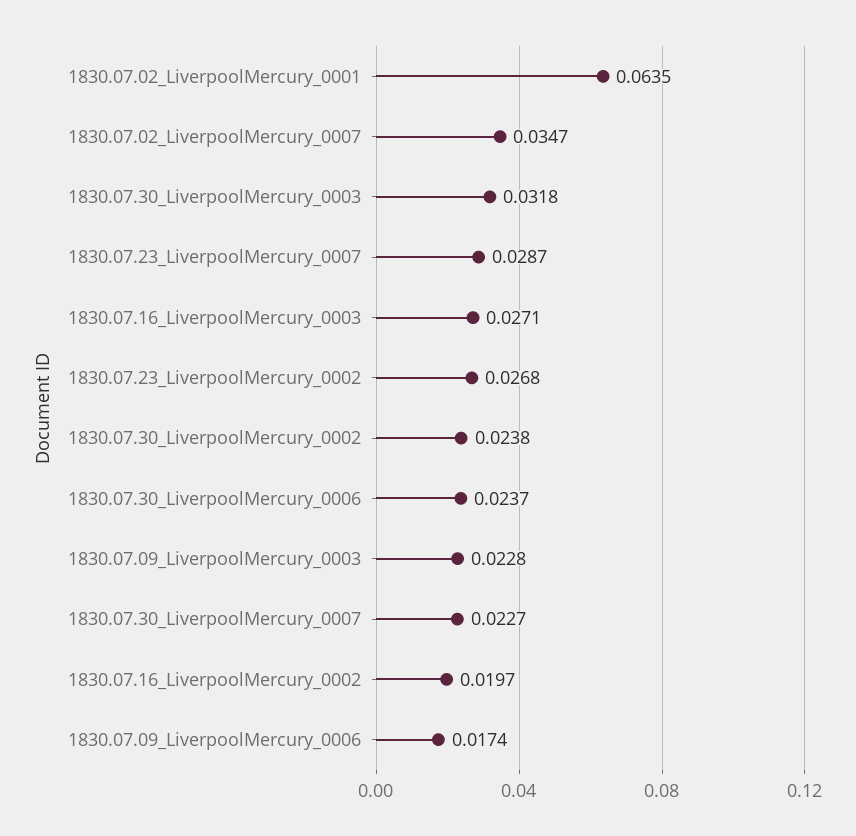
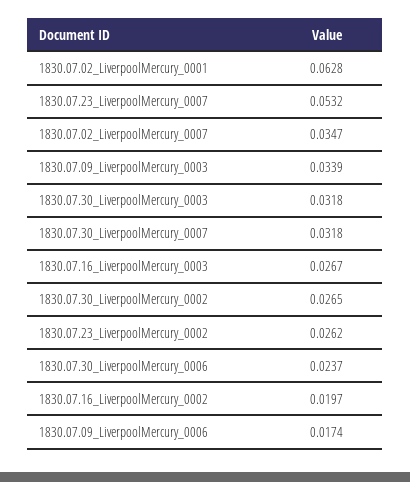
  {
-   "1830.07.02_LiverpoolMercury_0001": 0.0635,
+   "1830.07.02_LiverpoolMercury_0001": 0.0628,
    "1830.07.02_LiverpoolMercury_0007": 0.0347,
    "1830.07.30_LiverpoolMercury_0003": 0.0318,
-   "1830.07.23_LiverpoolMercury_0007": 0.0287,
+   "1830.07.23_LiverpoolMercury_0007": 0.0532,
-   "1830.07.16_LiverpoolMercury_0003": 0.0271,
+   "1830.07.16_LiverpoolMercury_0003": 0.0267,
-   "1830.07.23_LiverpoolMercury_0002": 0.0268,
+   "1830.07.23_LiverpoolMercury_0002": 0.0262,
-   "1830.07.30_LiverpoolMercury_0002": 0.0238,
+   "1830.07.30_LiverpoolMercury_0002": 0.0265,
    "1830.07.30_LiverpoolMercury_0006": 0.0237,
-   "1830.07.09_LiverpoolMercury_0003": 0.0228,
+   "1830.07.09_LiverpoolMercury_0003": 0.0339,
-   "1830.07.30_LiverpoolMercury_0007": 0.0227,
+   "1830.07.30_LiverpoolMercury_0007": 0.0318,
    "1830.07.16_LiverpoolMercury_0002": 0.0197,
    "1830.07.09_LiverpoolMercury_0006": 0.0174
  }

